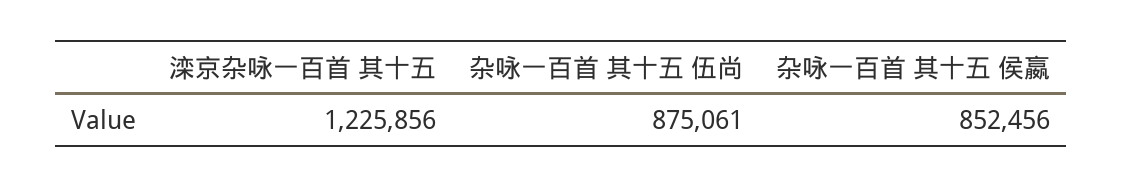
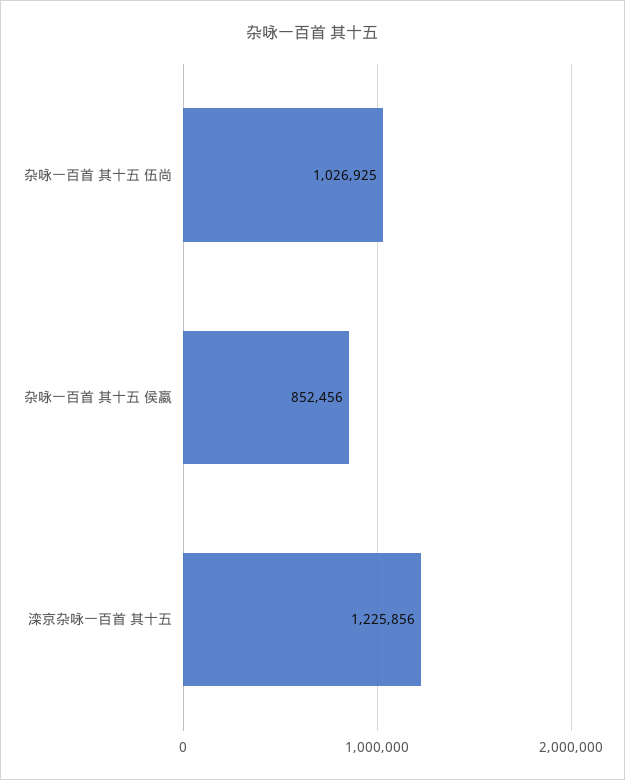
  {
    "滦京杂咏一百首 其十五": 1225856,
-   "杂咏一百首 其十五 伍尚": 875061,
+   "杂咏一百首 其十五 伍尚": 1026925,
    "杂咏一百首 其十五 侯嬴": 852456
  }

